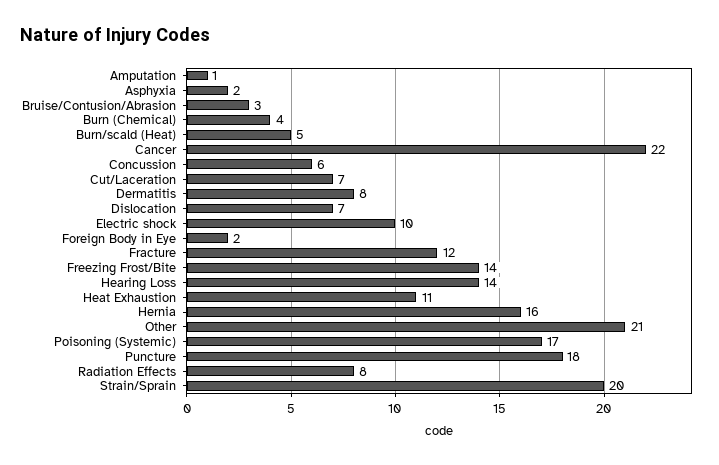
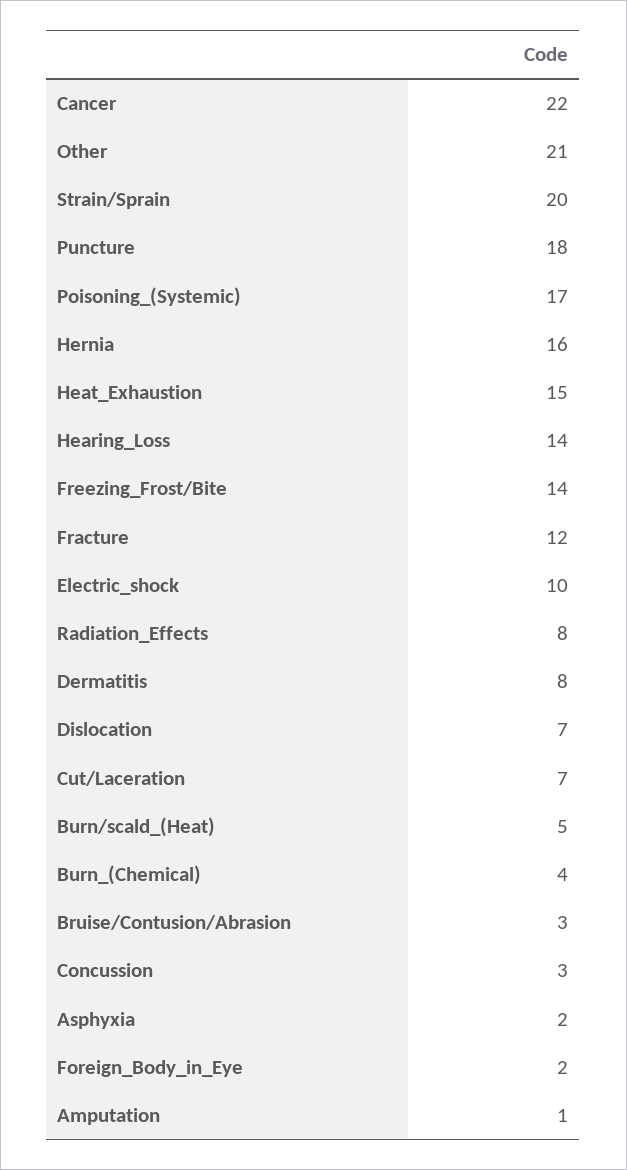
  {
    "Amputation": 1,
    "Asphyxia": 2,
    "Bruise/Contusion/Abrasion": 3,
    "Burn (Chemical)": 4,
    "Burn/scald (Heat)": 5,
    "Cancer": 22,
-   "Concussion": 6,
+   "Concussion": 3,
    "Cut/Laceration": 7,
    "Dermatitis": 8,
    "Dislocation": 7,
    "Electric shock": 10,
    "Foreign Body in Eye": 2,
    "Fracture": 12,
    "Freezing Frost/Bite": 14,
    "Hearing Loss": 14,
-   "Heat Exhaustion": 11,
+   "Heat Exhaustion": 15,
    "Hernia": 16,
    "Other": 21,
    "Poisoning (Systemic)": 17,
    "Puncture": 18,
    "Radiation Effects": 8,
    "Strain/Sprain": 20
  }

